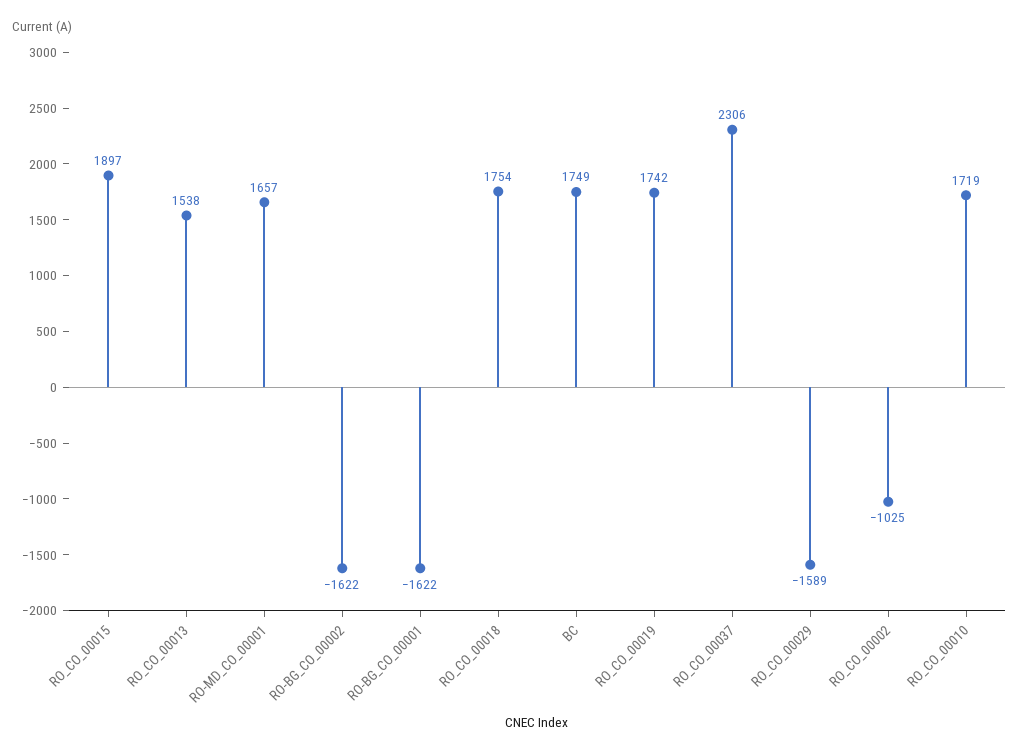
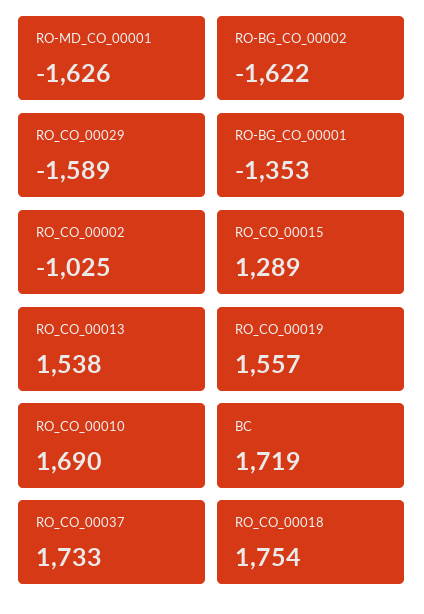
  {
-   "RO_CO_00015": 1897,
+   "RO_CO_00015": 1289,
    "RO_CO_00013": 1538,
-   "RO-MD_CO_00001": 1657,
+   "RO-MD_CO_00001": -1626,
    "RO-BG_CO_00002": -1622,
-   "RO-BG_CO_00001": -1622,
+   "RO-BG_CO_00001": -1353,
    "RO_CO_00018": 1754,
-   "BC": 1749,
+   "BC": 1719,
-   "RO_CO_00019": 1742,
+   "RO_CO_00019": 1557,
-   "RO_CO_00037": 2306,
+   "RO_CO_00037": 1733,
    "RO_CO_00029": -1589,
    "RO_CO_00002": -1025,
-   "RO_CO_00010": 1719
+   "RO_CO_00010": 1690
  }

